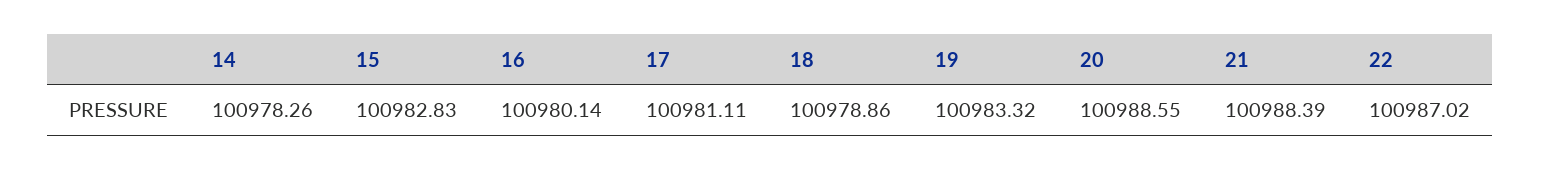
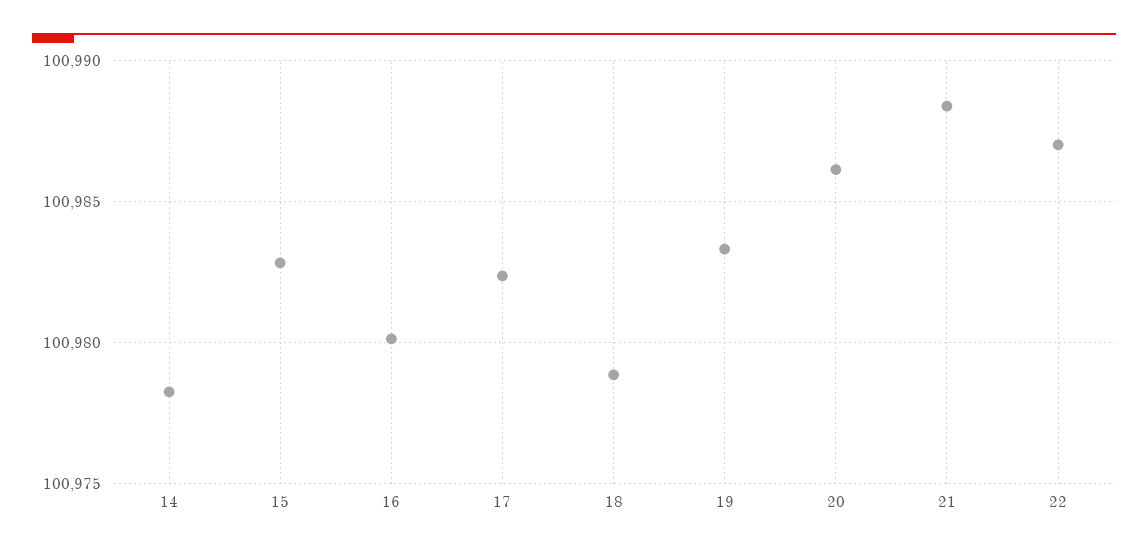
  {
    "14": 100978.26,
    "15": 100982.83,
    "16": 100980.14,
-   "17": 100981.11,
+   "17": 100982.5,
    "18": 100978.86,
    "19": 100983.32,
-   "20": 100988.55,
+   "20": 100986,
    "21": 100988.39,
    "22": 100987.02
  }

